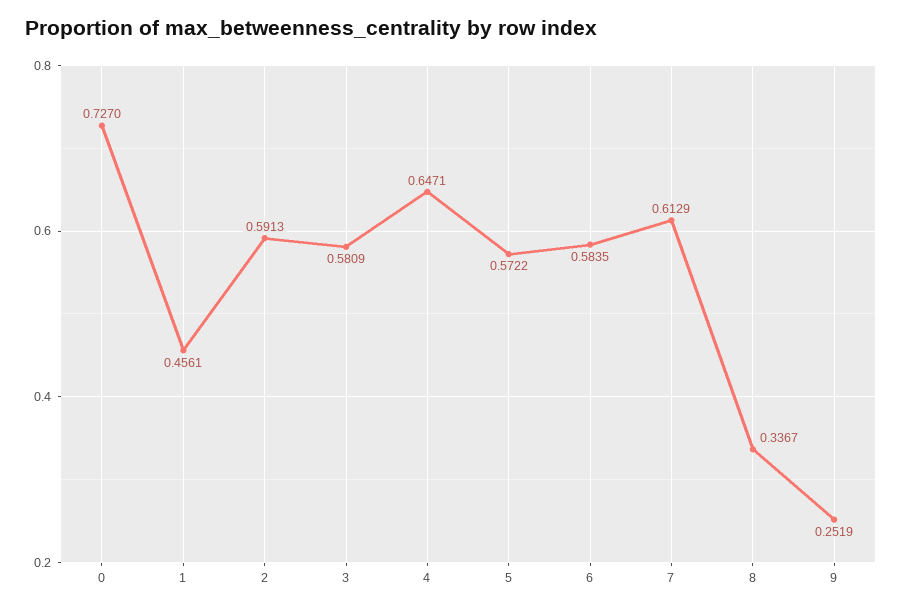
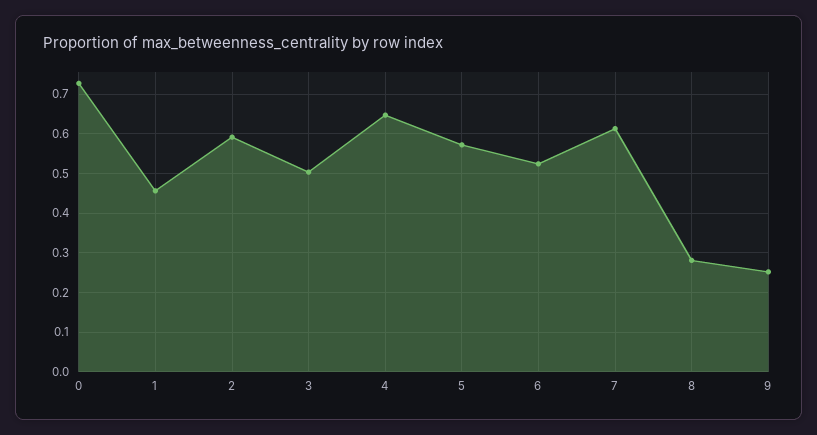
  {
    "0": 0.727,
    "1": 0.4561,
    "2": 0.5913,
-   "3": 0.5809,
+   "3": 0.5,
    "4": 0.6471,
    "5": 0.5722,
-   "6": 0.5835,
+   "6": 0.52,
    "7": 0.6129,
-   "8": 0.3367,
+   "8": 0.28,
    "9": 0.2519
  }

